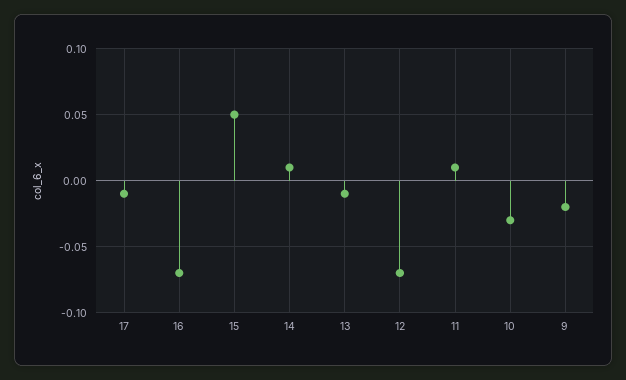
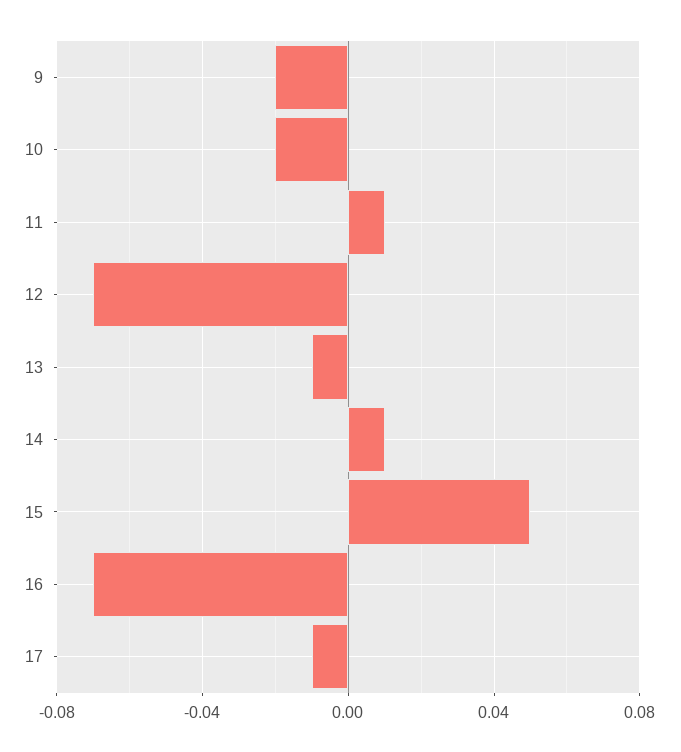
  {
    "17": -0.01,
    "16": -0.07,
    "15": 0.05,
    "14": 0.01,
    "13": -0.01,
    "12": -0.07,
    "11": 0.01,
-   "10": -0.03,
+   "10": -0.02,
    "9": -0.02
  }

